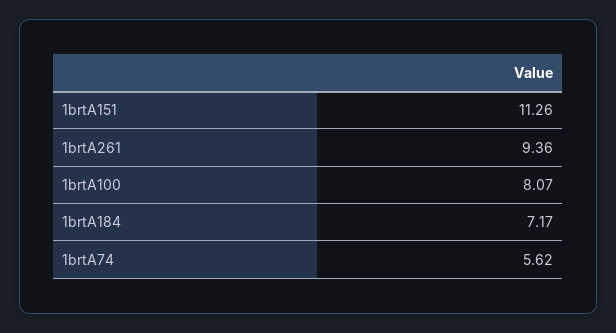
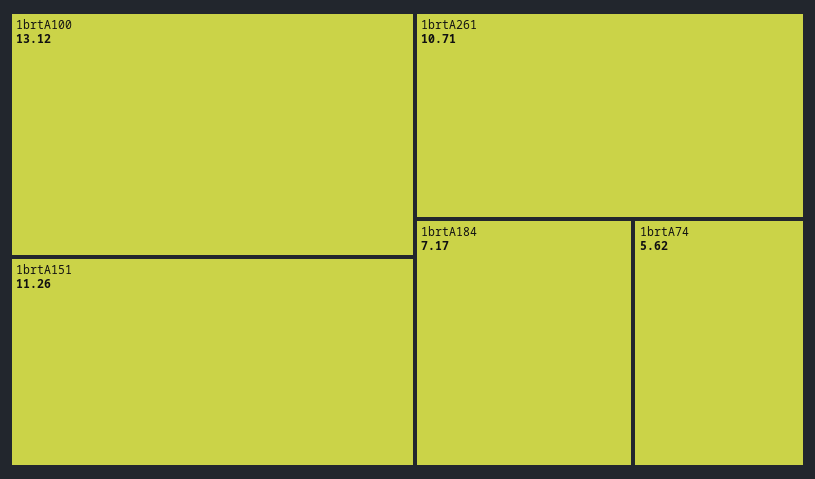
  {
    "1brtA151": 11.26,
-   "1brtA261": 9.36,
+   "1brtA261": 10.71,
-   "1brtA100": 8.07,
+   "1brtA100": 13.12,
    "1brtA184": 7.17,
    "1brtA74": 5.62
  }

